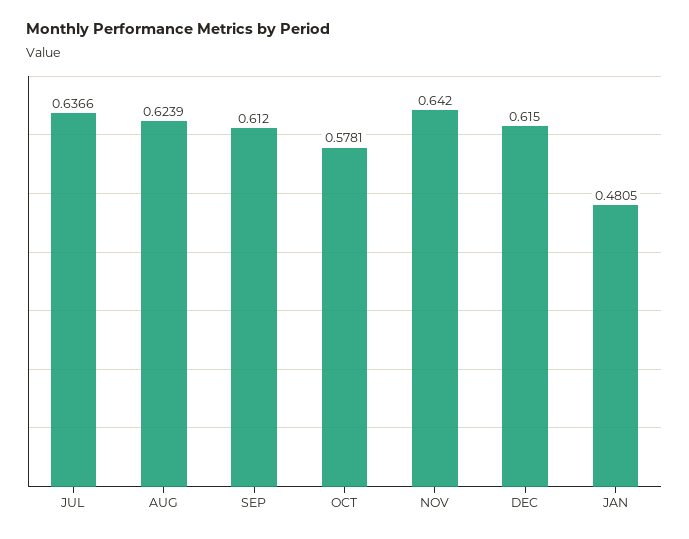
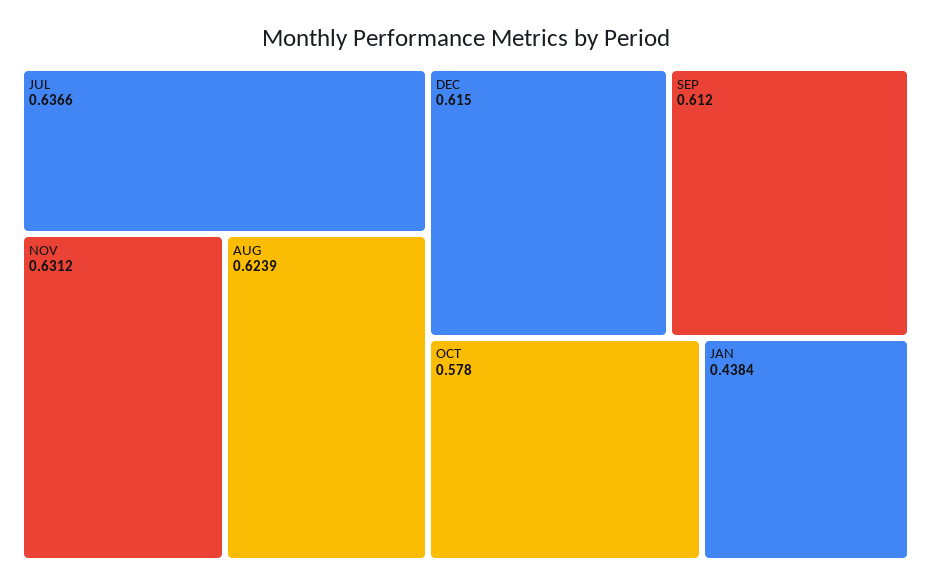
  {
    "JUL": 0.6366,
    "AUG": 0.6239,
    "SEP": 0.612,
-   "OCT": 0.5781,
+   "OCT": 0.578,
-   "NOV": 0.642,
+   "NOV": 0.6312,
    "DEC": 0.615,
-   "JAN": 0.4805
+   "JAN": 0.4384
  }

